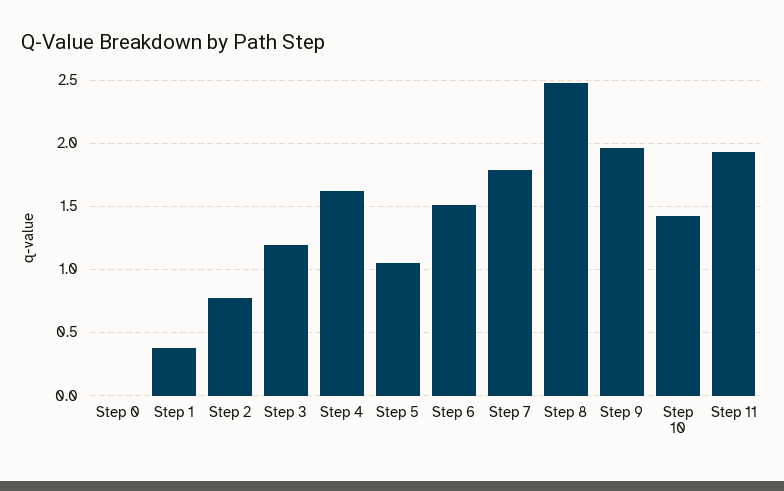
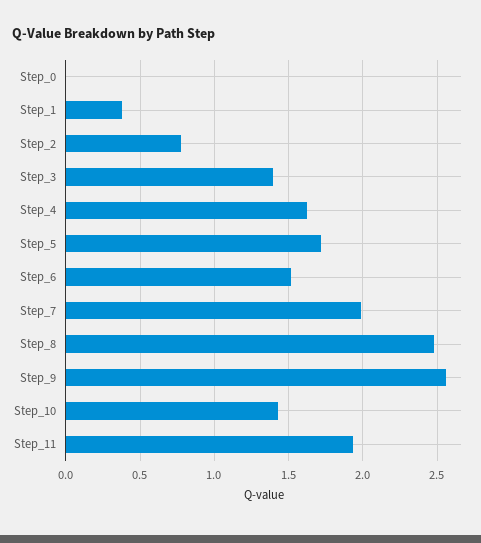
  {
    "Step 0": 0,
    "Step 1": 0.4,
    "Step 2": 0.75,
-   "Step 3": 1.2,
+   "Step 3": 1.4,
    "Step 4": 1.6,
-   "Step 5": 1.05,
+   "Step 5": 1.7,
    "Step 6": 1.5,
-   "Step 7": 1.8,
+   "Step 7": 2,
    "Step 8": 2.5,
-   "Step 9": 1.95,
+   "Step 9": 2.55,
    "Step 10": 1.45,
    "Step 11": 1.95
  }

